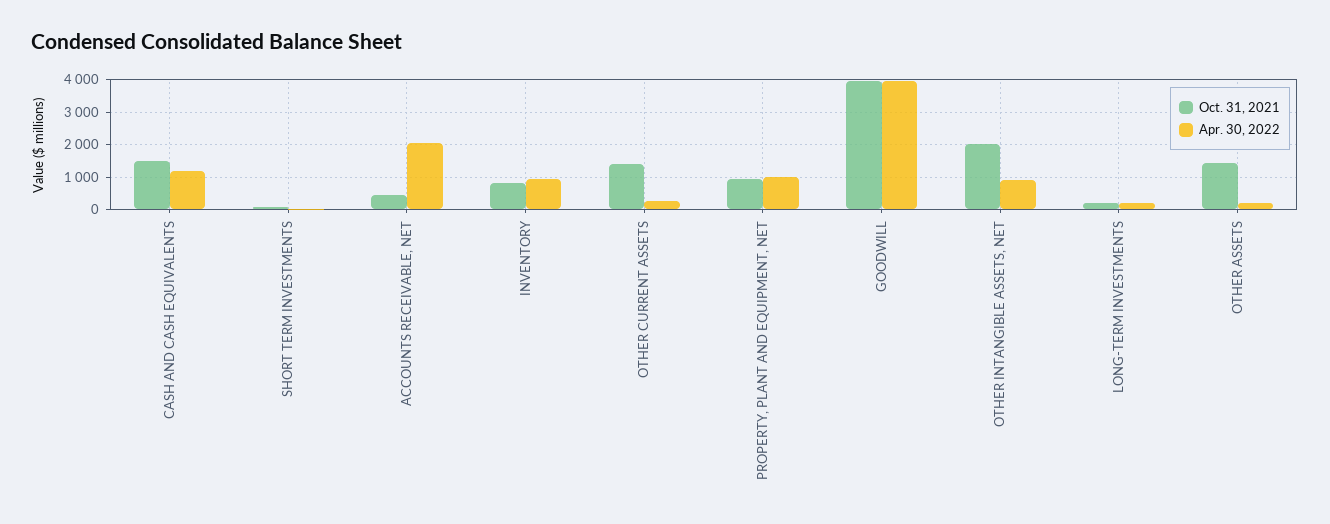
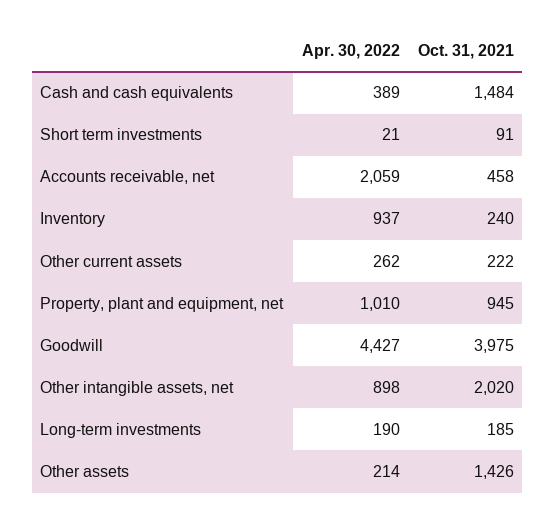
  {
    "Oct. 31, 2021": {
      "CASH AND CASH EQUIVALENTS": 1484,
      "SHORT TERM INVESTMENTS": 91,
      "ACCOUNTS RECEIVABLE, NET": 458,
-     "INVENTORY": 800,
+     "INVENTORY": 240,
-     "OTHER CURRENT ASSETS": 1400,
+     "OTHER CURRENT ASSETS": 222,
      "PROPERTY, PLANT AND EQUIPMENT, NET": 945,
      "GOODWILL": 3975,
      "OTHER INTANGIBLE ASSETS, NET": 2020,
      "LONG-TERM INVESTMENTS": 185,
      "OTHER ASSETS": 1426
    },
    "Apr. 30, 2022": {
-     "CASH AND CASH EQUIVALENTS": 1200,
+     "CASH AND CASH EQUIVALENTS": 389,
      "SHORT TERM INVESTMENTS": 21,
      "ACCOUNTS RECEIVABLE, NET": 2059,
      "INVENTORY": 937,
      "OTHER CURRENT ASSETS": 262,
      "PROPERTY, PLANT AND EQUIPMENT, NET": 1010,
-     "GOODWILL": 4000,
+     "GOODWILL": 4427,
      "OTHER INTANGIBLE ASSETS, NET": 898,
      "LONG-TERM INVESTMENTS": 190,
      "OTHER ASSETS": 214
    }
  }

